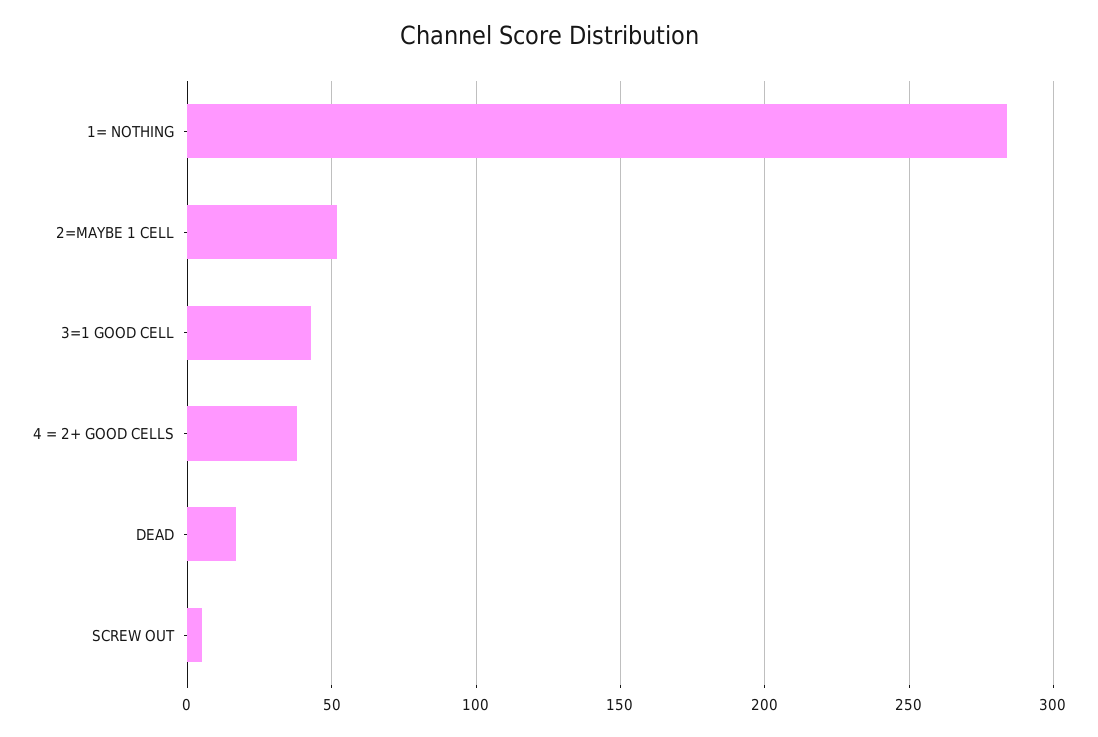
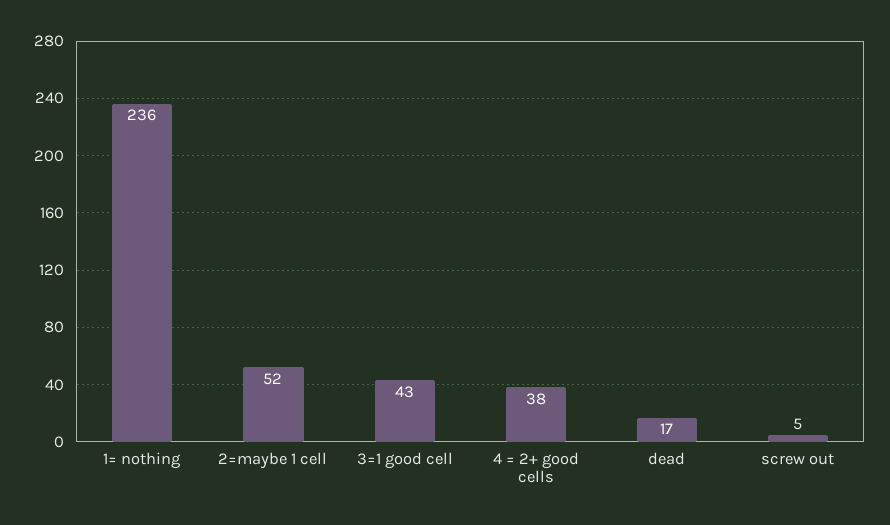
  {
-   "1= NOTHING": 285,
+   "1= NOTHING": 236,
    "2=MAYBE 1 CELL": 52,
    "3=1 GOOD CELL": 43,
    "4 = 2+ GOOD CELLS": 38,
    "DEAD": 17,
    "SCREW OUT": 5
  }

